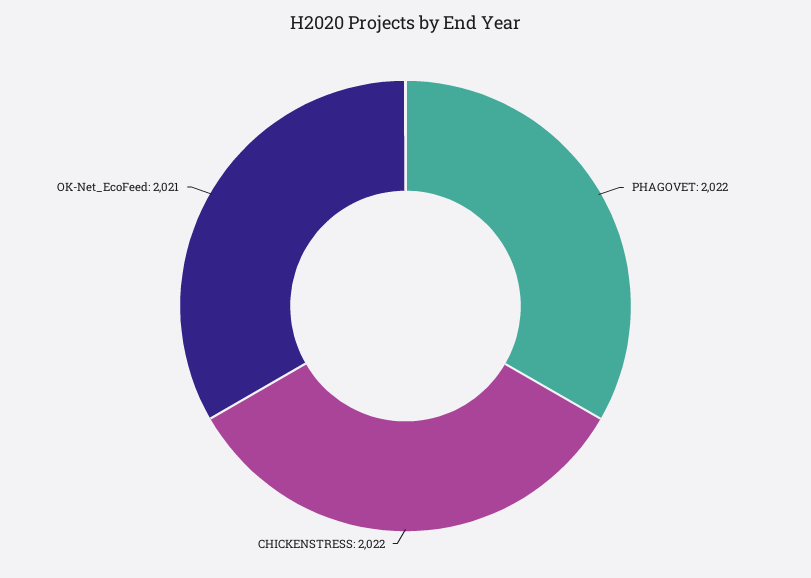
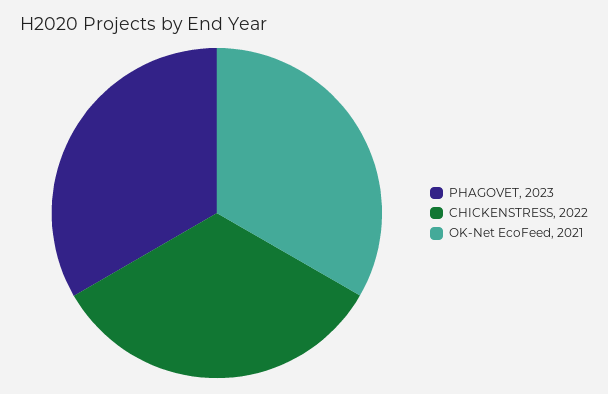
  {
-   "PHAGOVET": 2022,
+   "PHAGOVET": 2023,
    "CHICKENSTRESS": 2022,
    "OK-Net_EcoFeed": 2021
  }

